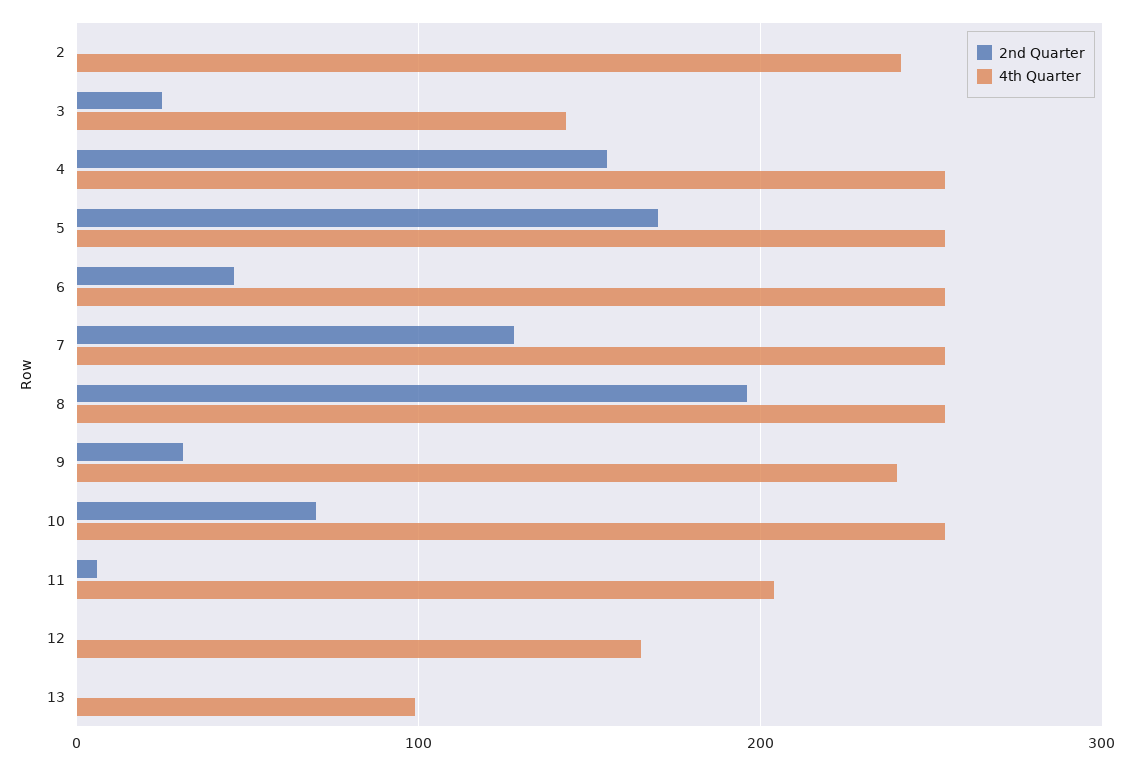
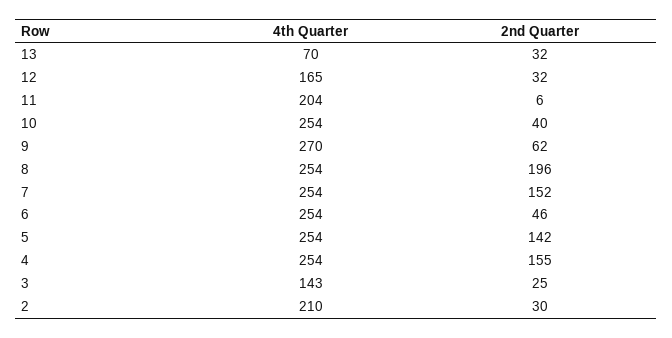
  {
    "2nd Quarter": {
-     "2": 0,
+     "2": 30,
      "3": 25,
      "4": 155,
-     "5": 170,
+     "5": 142,
      "6": 46,
-     "7": 130,
+     "7": 152,
      "8": 196,
-     "9": 30,
+     "9": 62,
-     "10": 70,
+     "10": 40,
      "11": 6,
-     "12": 0,
+     "12": 32,
-     "13": 0
+     "13": 32
    },
    "4th Quarter": {
-     "2": 240,
+     "2": 210,
      "3": 143,
      "4": 254,
      "5": 254,
      "6": 254,
      "7": 254,
      "8": 254,
-     "9": 240,
+     "9": 270,
      "10": 254,
      "11": 204,
      "12": 165,
-     "13": 100
+     "13": 70
    }
  }

